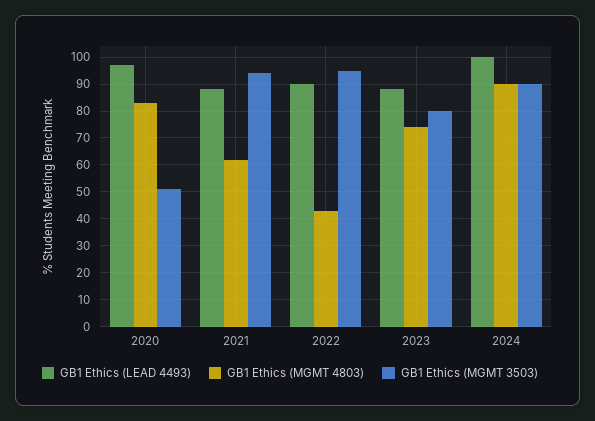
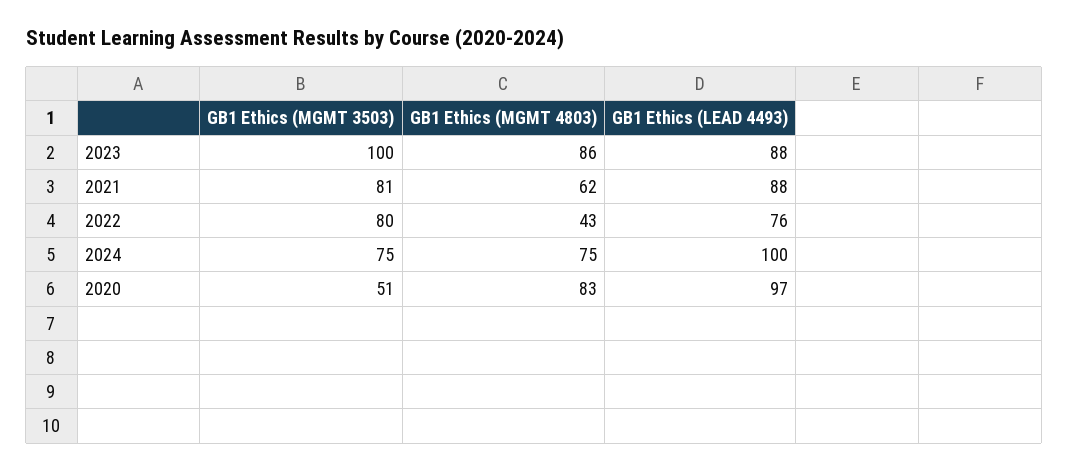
  {
    "GB1 Ethics (LEAD 4493)": {
      "2020": 97,
      "2021": 88,
-     "2022": 90,
+     "2022": 76,
      "2023": 88,
      "2024": 100
    },
    "GB1 Ethics (MGMT 4803)": {
      "2020": 83,
      "2021": 62,
      "2022": 43,
-     "2023": 75,
+     "2023": 86,
-     "2024": 90
+     "2024": 75
    },
    "GB1 Ethics (MGMT 3503)": {
      "2020": 51,
-     "2021": 95,
+     "2021": 81,
-     "2022": 95,
+     "2022": 80,
-     "2023": 80,
+     "2023": 100,
-     "2024": 90
+     "2024": 75
    }
  }

